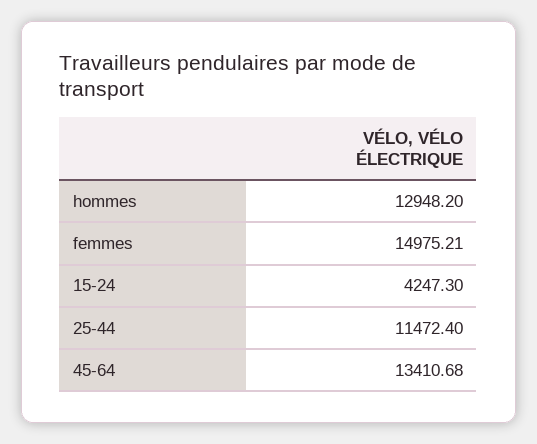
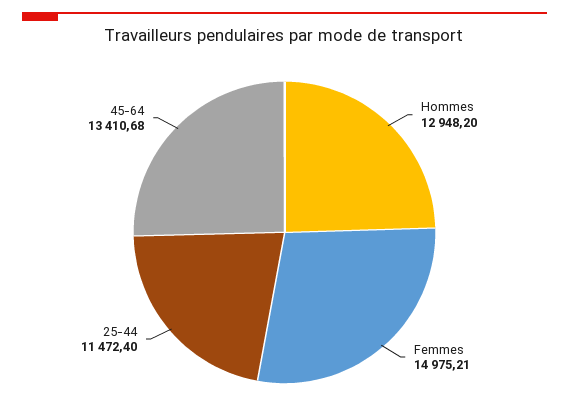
  {
    "hommes": 12948.2,
    "femmes": 14975.21,
-   "15-24": 4247.3,
    "25-44": 11472.4,
    "45-64": 13410.68
  }

